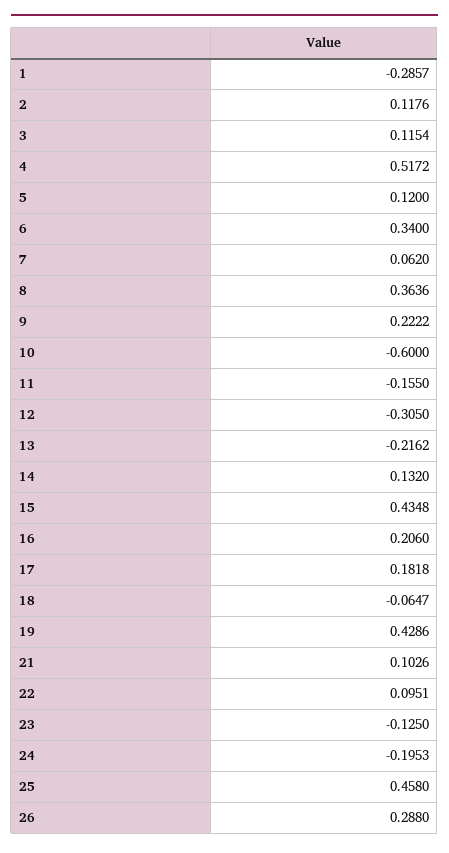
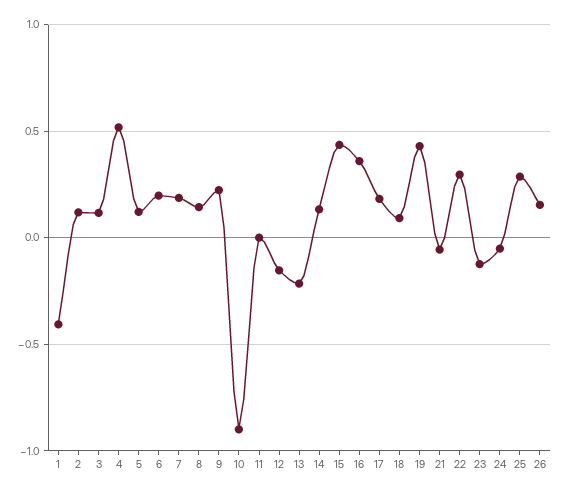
  {
-   "1": -0.2857,
+   "1": -0.4,
    "2": 0.1176,
    "3": 0.1154,
    "4": 0.5172,
    "5": 0.12,
-   "6": 0.34,
+   "6": 0.2,
-   "7": 0.062,
+   "7": 0.2,
-   "8": 0.3636,
+   "8": 0.15,
    "9": 0.2222,
-   "10": -0.6,
+   "10": -0.9,
-   "11": -0.155,
+   "11": 0,
-   "12": -0.305,
+   "12": -0.15,
    "13": -0.2162,
    "14": 0.132,
    "15": 0.4348,
-   "16": 0.206,
+   "16": 0.35,
    "17": 0.1818,
-   "18": -0.0647,
+   "18": 0.1,
    "19": 0.4286,
-   "21": 0.1026,
+   "21": -0.05,
-   "22": 0.0951,
+   "22": 0.3,
    "23": -0.125,
-   "24": -0.1953,
+   "24": -0.05,
-   "25": 0.458,
+   "25": 0.3,
-   "26": 0.288
+   "26": 0.15
  }

